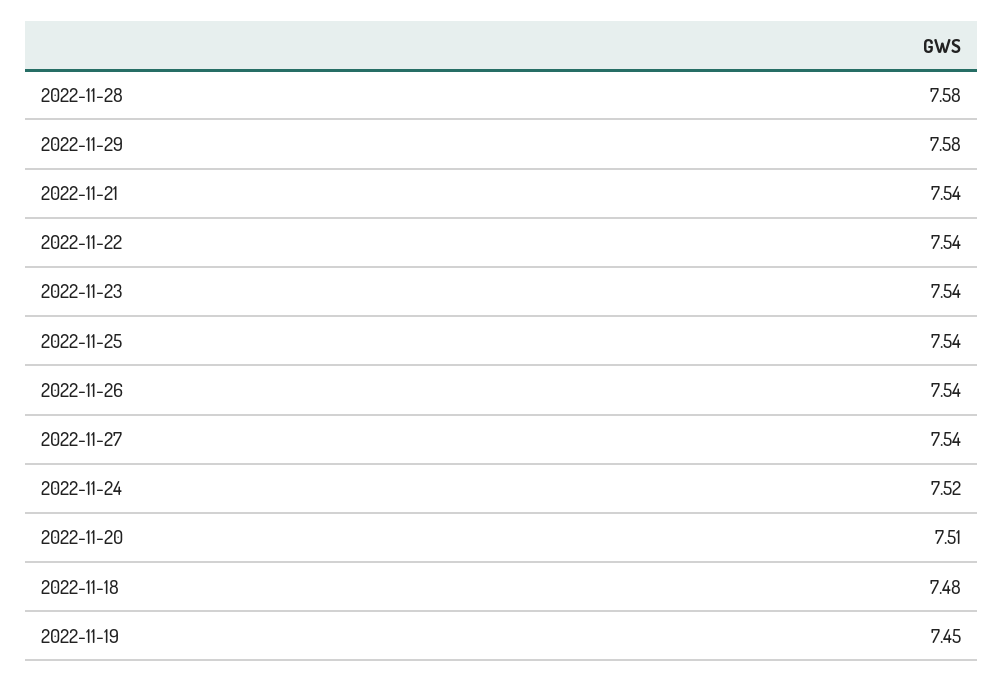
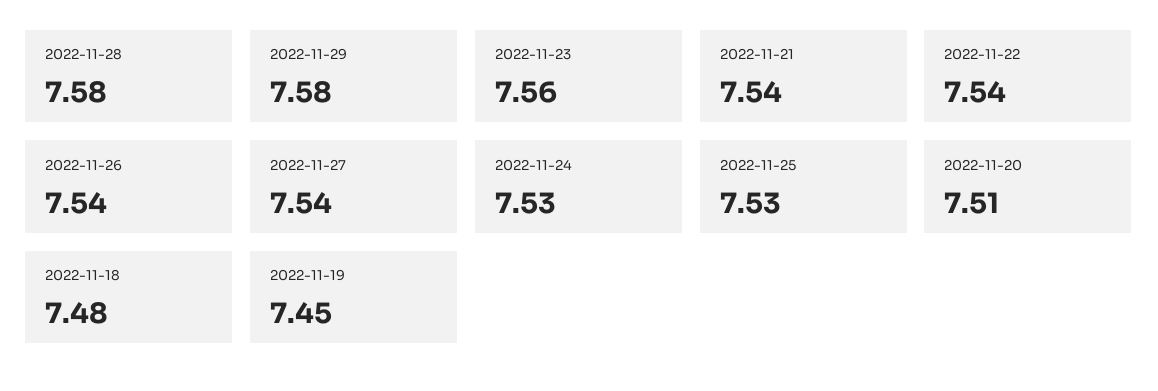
  {
    "2022-11-28": 7.58,
    "2022-11-29": 7.58,
    "2022-11-21": 7.54,
    "2022-11-22": 7.54,
-   "2022-11-23": 7.54,
+   "2022-11-23": 7.56,
-   "2022-11-25": 7.54,
+   "2022-11-25": 7.53,
    "2022-11-26": 7.54,
    "2022-11-27": 7.54,
-   "2022-11-24": 7.52,
+   "2022-11-24": 7.53,
    "2022-11-20": 7.51,
    "2022-11-18": 7.48,
    "2022-11-19": 7.45
  }

